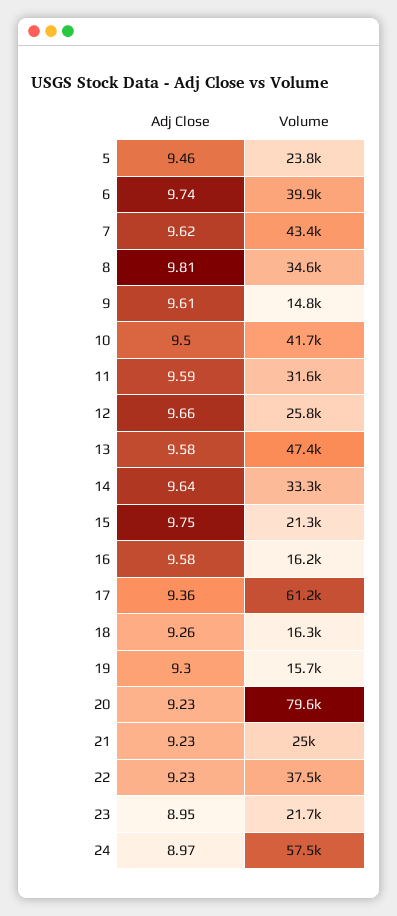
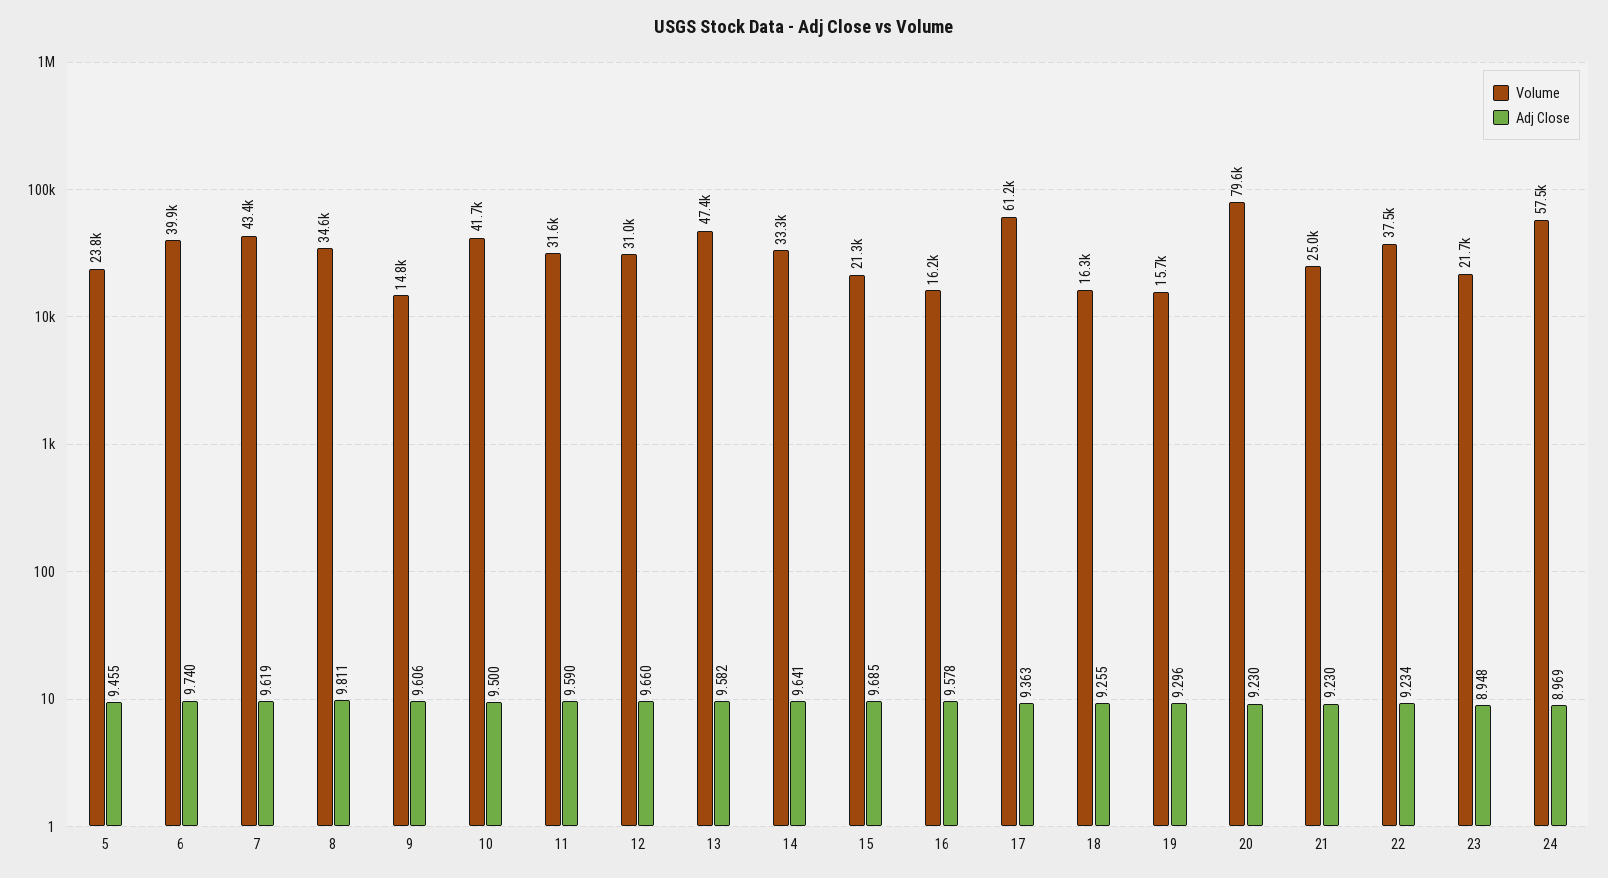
  {
    "Adj Close": {
      "5": 9.455,
      "6": 9.74,
      "7": 9.619,
      "8": 9.811,
      "9": 9.606,
      "10": 9.5,
      "11": 9.59,
      "12": 9.66,
      "13": 9.582,
      "14": 9.641,
-     "15": 9.75,
+     "15": 9.685,
      "16": 9.578,
      "17": 9.363,
      "18": 9.255,
      "19": 9.296,
      "20": 9.23,
      "21": 9.23,
      "22": 9.234,
      "23": 8.948,
      "24": 8.969
    },
    "Volume": {
      "5": 23800,
      "6": 39900,
      "7": 43400,
      "8": 34600,
      "9": 14800,
      "10": 41700,
      "11": 31600,
-     "12": 25800,
+     "12": 31000,
      "13": 47400,
      "14": 33300,
      "15": 21300,
      "16": 16200,
      "17": 61200,
      "18": 16300,
      "19": 15700,
      "20": 79600,
      "21": 25000,
      "22": 37500,
      "23": 21700,
      "24": 57500
    }
  }

